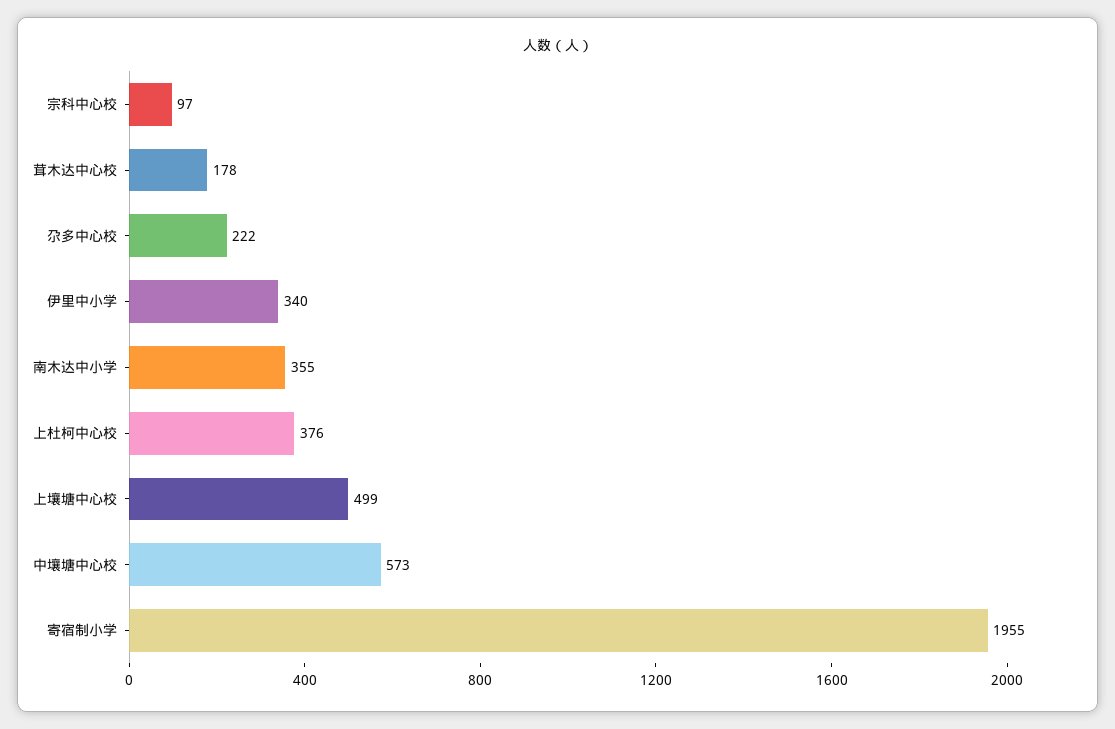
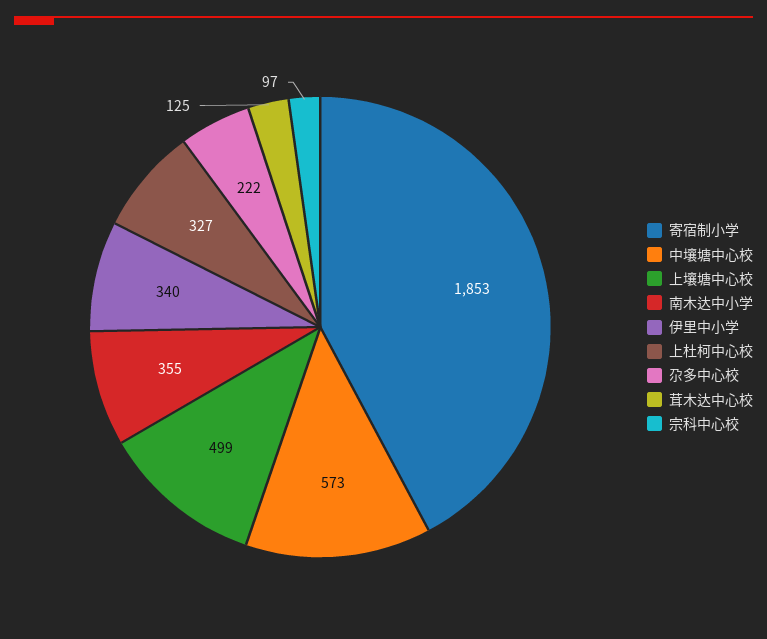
  {
    "宗科中心校": 97,
-   "茸木达中心校": 178,
+   "茸木达中心校": 125,
    "尕多中心校": 222,
    "伊里中小学": 340,
    "南木达中小学": 355,
-   "上杜柯中心校": 376,
+   "上杜柯中心校": 327,
    "上壤塘中心校": 499,
    "中壤塘中心校": 573,
-   "寄宿制小学": 1955
+   "寄宿制小学": 1853
  }

